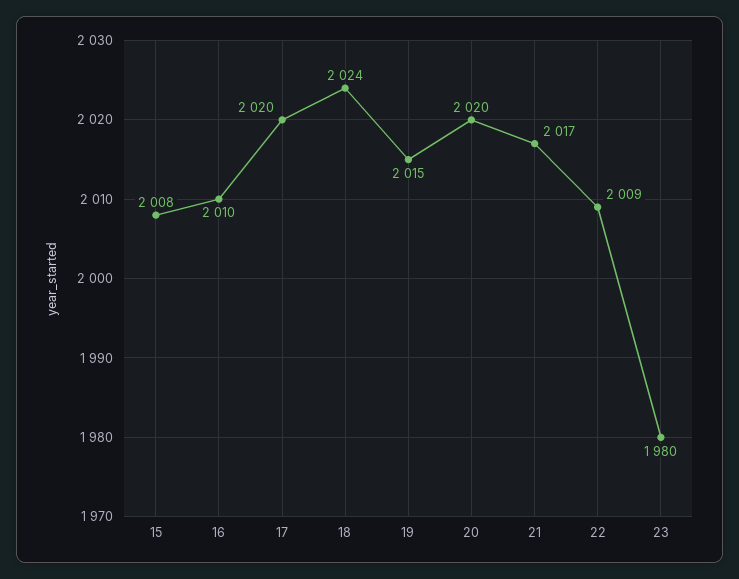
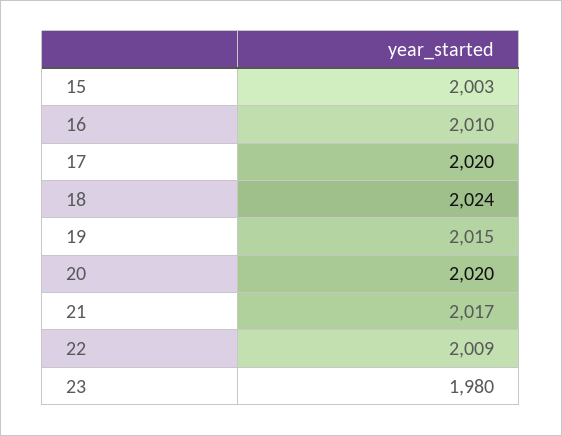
  {
-   "15": 2008,
+   "15": 2003,
    "16": 2010,
    "17": 2020,
    "18": 2024,
    "19": 2015,
    "20": 2020,
    "21": 2017,
    "22": 2009,
    "23": 1980
  }

